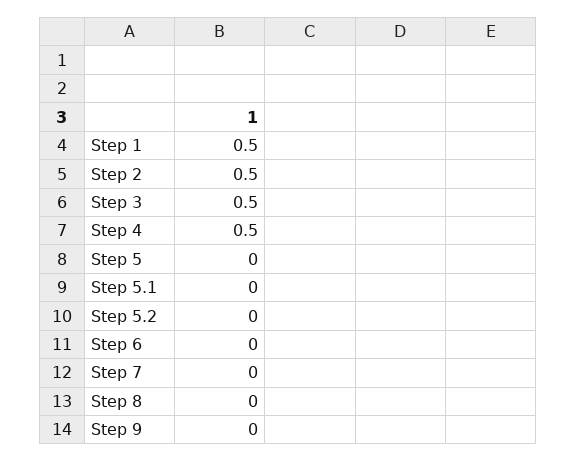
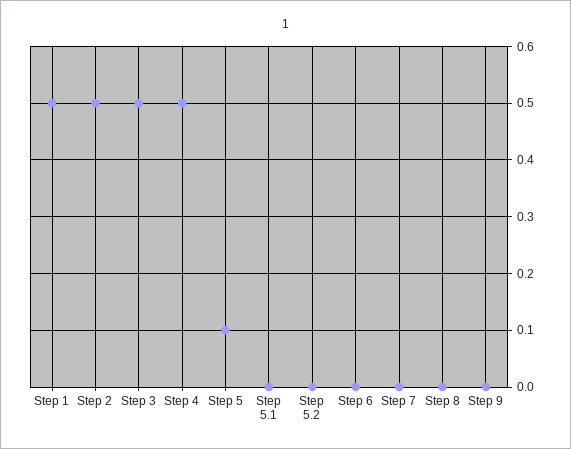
  {
    "Step 1": 0.5,
    "Step 2": 0.5,
    "Step 3": 0.5,
    "Step 4": 0.5,
-   "Step 5": 0,
+   "Step 5": 0.1,
    "Step 5.1": 0,
    "Step 5.2": 0,
    "Step 6": 0,
    "Step 7": 0,
    "Step 8": 0,
    "Step 9": 0
  }

